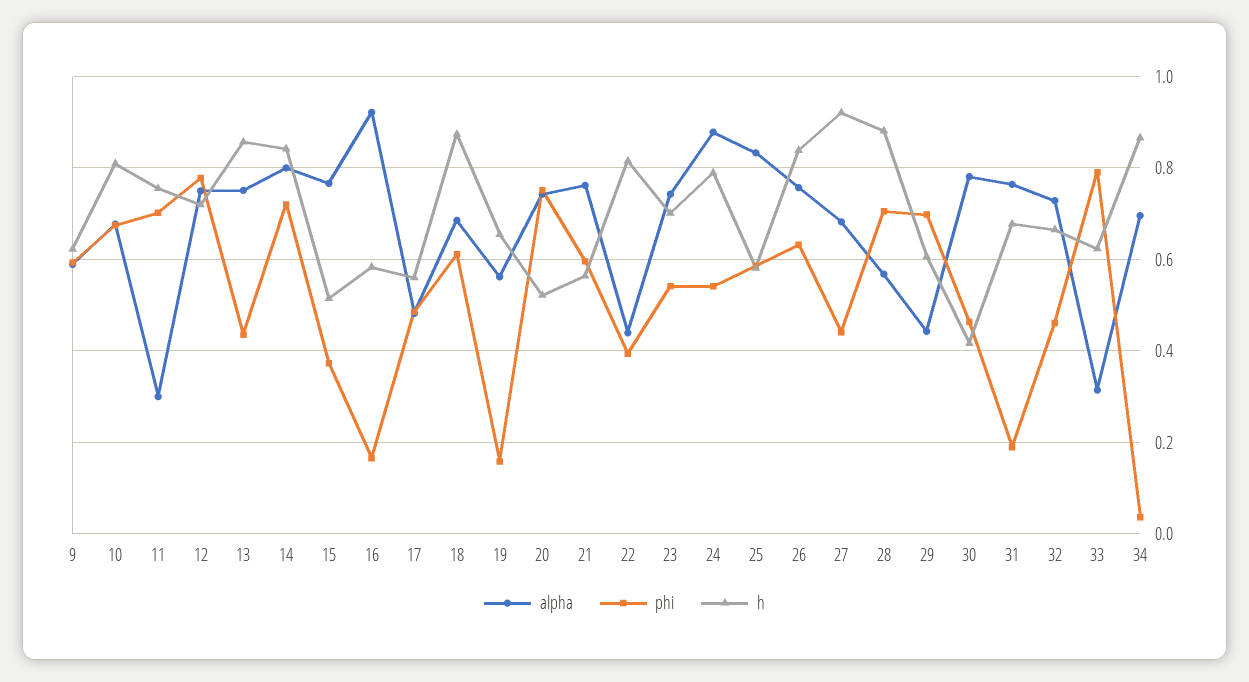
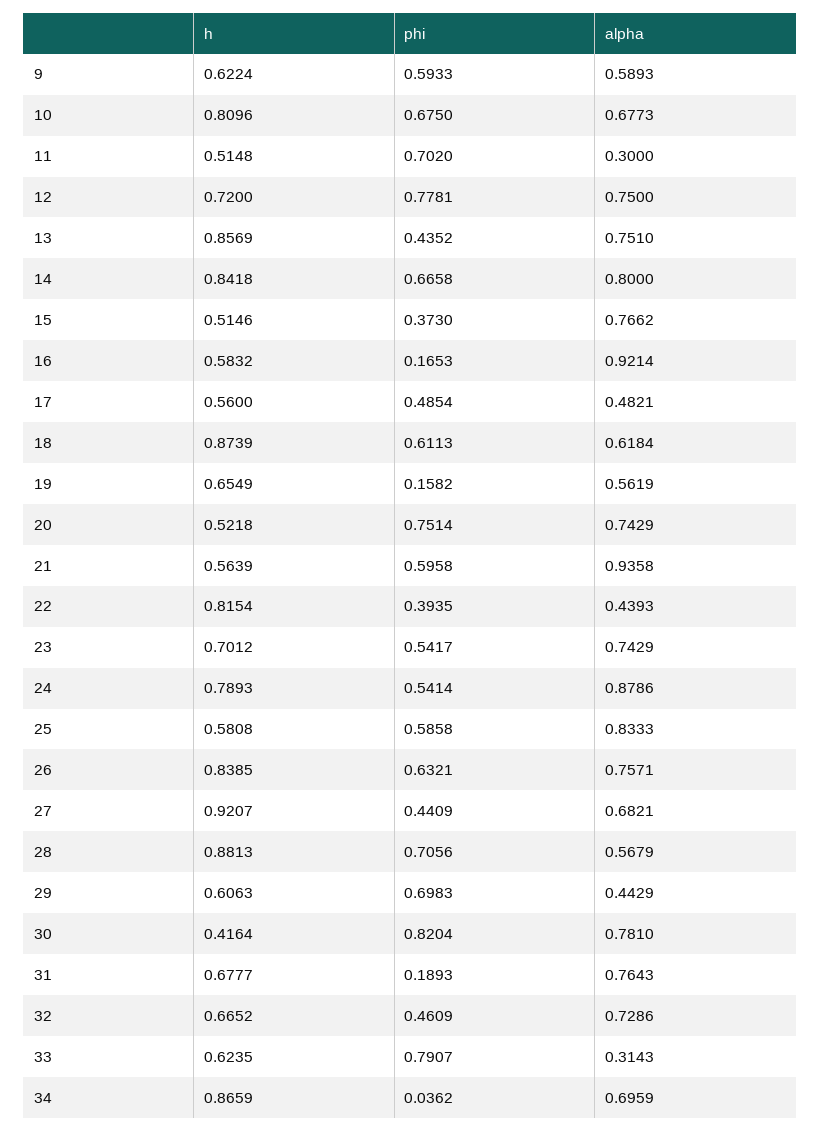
  {
    "alpha": {
      "9": 0.5893,
      "10": 0.6773,
      "11": 0.3,
      "12": 0.75,
      "13": 0.751,
      "14": 0.8,
      "15": 0.7662,
      "16": 0.9214,
      "17": 0.4821,
-     "18": 0.68,
+     "18": 0.6184,
      "19": 0.5619,
      "20": 0.7429,
-     "21": 0.76,
+     "21": 0.9358,
      "22": 0.4393,
      "23": 0.7429,
      "24": 0.8786,
      "25": 0.8333,
      "26": 0.7571,
      "27": 0.6821,
      "28": 0.5679,
      "29": 0.4429,
      "30": 0.781,
      "31": 0.7643,
      "32": 0.7286,
      "33": 0.3143,
      "34": 0.6959
    },
    "phi": {
      "9": 0.5933,
      "10": 0.675,
      "11": 0.702,
      "12": 0.7781,
      "13": 0.4352,
-     "14": 0.72,
+     "14": 0.6658,
      "15": 0.373,
      "16": 0.1653,
      "17": 0.4854,
      "18": 0.6113,
      "19": 0.1582,
      "20": 0.7514,
      "21": 0.5958,
      "22": 0.3935,
      "23": 0.5417,
      "24": 0.5414,
      "25": 0.5858,
      "26": 0.6321,
      "27": 0.4409,
      "28": 0.7056,
      "29": 0.6983,
-     "30": 0.46,
+     "30": 0.8204,
      "31": 0.1893,
      "32": 0.4609,
      "33": 0.7907,
      "34": 0.0362
    },
    "h": {
      "9": 0.6224,
      "10": 0.8096,
-     "11": 0.76,
+     "11": 0.5148,
      "12": 0.72,
      "13": 0.8569,
      "14": 0.8418,
      "15": 0.5146,
      "16": 0.5832,
      "17": 0.56,
      "18": 0.8739,
      "19": 0.6549,
      "20": 0.5218,
      "21": 0.5639,
      "22": 0.8154,
      "23": 0.7012,
      "24": 0.7893,
      "25": 0.5808,
      "26": 0.8385,
      "27": 0.9207,
      "28": 0.8813,
      "29": 0.6063,
      "30": 0.4164,
      "31": 0.6777,
      "32": 0.6652,
      "33": 0.6235,
      "34": 0.8659
    }
  }

